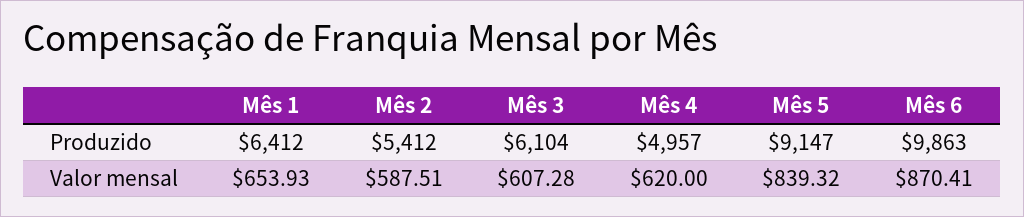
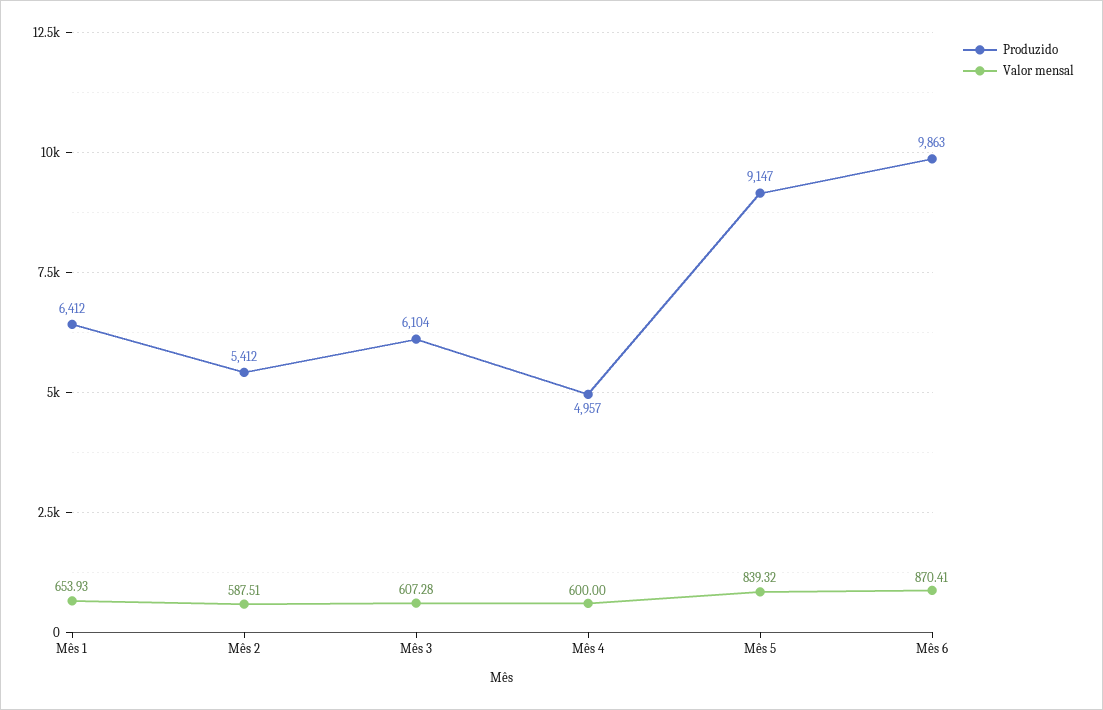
  {
    "Produzido": {
      "Mês 1": 6412,
      "Mês 2": 5412,
      "Mês 3": 6104,
      "Mês 4": 4957,
      "Mês 5": 9147,
      "Mês 6": 9863
    },
    "Valor mensal": {
      "Mês 1": 653.93,
      "Mês 2": 587.51,
      "Mês 3": 607.28,
-     "Mês 4": 620,
+     "Mês 4": 600,
      "Mês 5": 839.32,
      "Mês 6": 870.41
    }
  }

